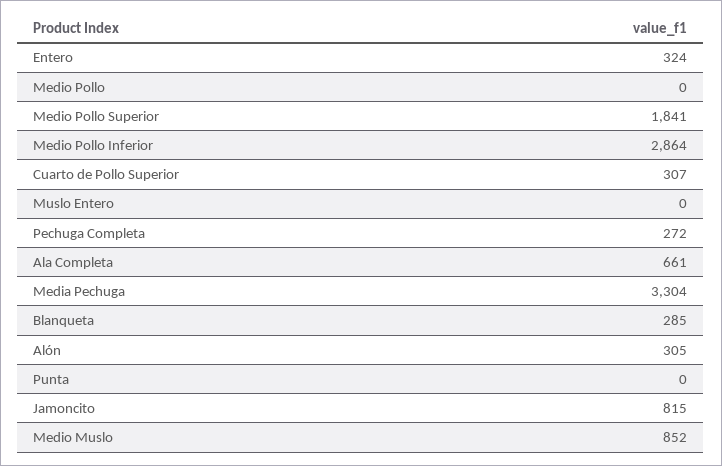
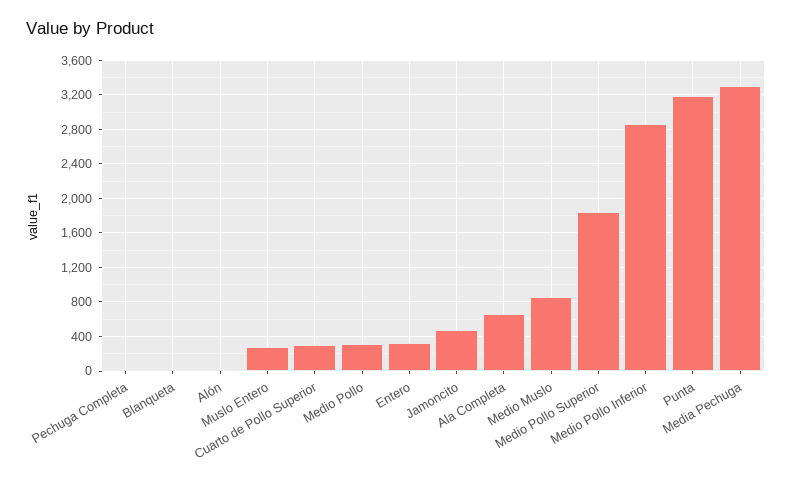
  {
    "Entero": 324,
-   "Medio Pollo": 0,
+   "Medio Pollo": 300,
    "Medio Pollo Superior": 1841,
    "Medio Pollo Inferior": 2864,
    "Cuarto de Pollo Superior": 307,
-   "Muslo Entero": 0,
+   "Muslo Entero": 300,
-   "Pechuga Completa": 272,
+   "Pechuga Completa": 0,
    "Ala Completa": 661,
    "Media Pechuga": 3304,
-   "Blanqueta": 285,
+   "Blanqueta": 0,
-   "Alón": 305,
+   "Alón": 0,
-   "Punta": 0,
+   "Punta": 3200,
-   "Jamoncito": 815,
+   "Jamoncito": 500,
    "Medio Muslo": 852
  }

